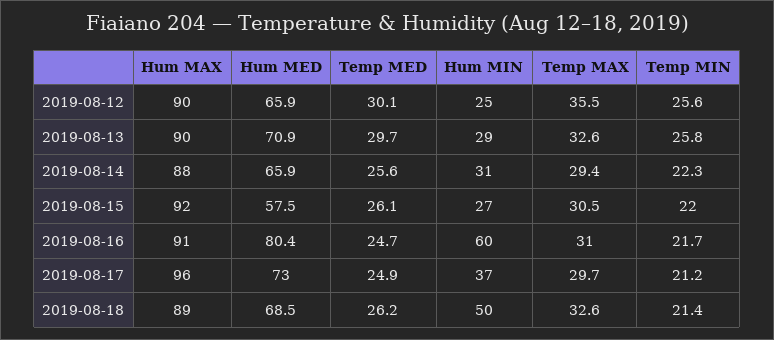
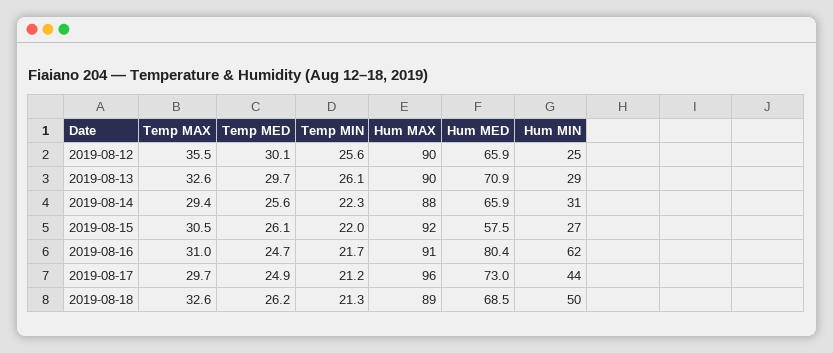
  {
    "Hum MAX": {
      "2019-08-12": 90,
      "2019-08-13": 90,
      "2019-08-14": 88,
      "2019-08-15": 92,
      "2019-08-16": 91,
      "2019-08-17": 96,
      "2019-08-18": 89
    },
    "Hum MED": {
      "2019-08-12": 65.9,
      "2019-08-13": 70.9,
      "2019-08-14": 65.9,
      "2019-08-15": 57.5,
      "2019-08-16": 80.4,
      "2019-08-17": 73,
      "2019-08-18": 68.5
    },
    "Temp MED": {
      "2019-08-12": 30.1,
      "2019-08-13": 29.7,
      "2019-08-14": 25.6,
      "2019-08-15": 26.1,
      "2019-08-16": 24.7,
      "2019-08-17": 24.9,
      "2019-08-18": 26.2
    },
    "Hum MIN": {
      "2019-08-12": 25,
      "2019-08-13": 29,
      "2019-08-14": 31,
      "2019-08-15": 27,
-     "2019-08-16": 60,
+     "2019-08-16": 62,
-     "2019-08-17": 37,
+     "2019-08-17": 44,
      "2019-08-18": 50
    },
    "Temp MAX": {
      "2019-08-12": 35.5,
      "2019-08-13": 32.6,
      "2019-08-14": 29.4,
      "2019-08-15": 30.5,
      "2019-08-16": 31,
      "2019-08-17": 29.7,
      "2019-08-18": 32.6
    },
    "Temp MIN": {
      "2019-08-12": 25.6,
-     "2019-08-13": 25.8,
+     "2019-08-13": 26.1,
      "2019-08-14": 22.3,
      "2019-08-15": 22,
      "2019-08-16": 21.7,
      "2019-08-17": 21.2,
-     "2019-08-18": 21.4
+     "2019-08-18": 21.3
    }
  }

